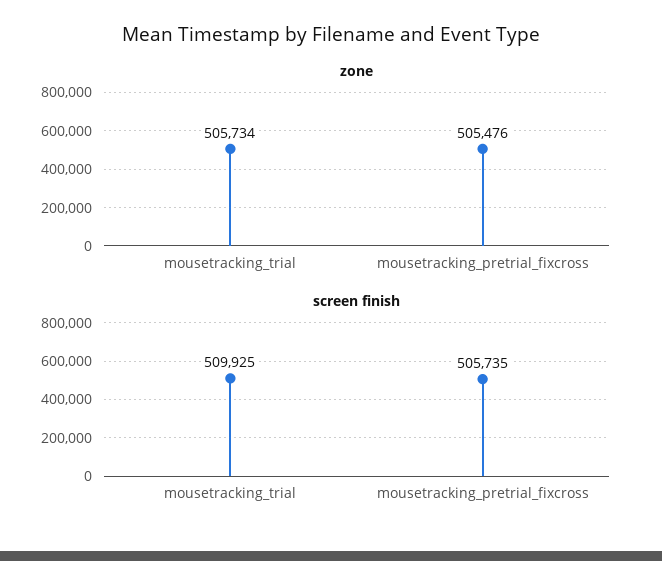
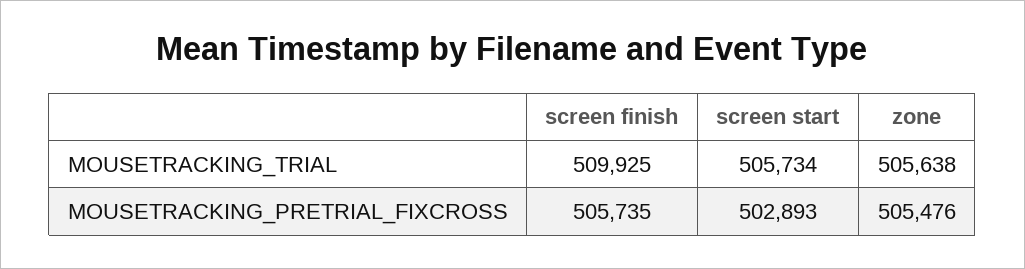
  {
    "zone": {
-     "mousetracking_trial": 505734,
+     "mousetracking_trial": 505638,
      "mousetracking_pretrial_fixcross": 505476
    },
    "screen finish": {
      "mousetracking_trial": 509925,
      "mousetracking_pretrial_fixcross": 505735
-   }
+   },
+   "screen start": {
+     "mousetracking_trial": 505734,
+     "mousetracking_pretrial_fixcross": 502893
+   }
  }

